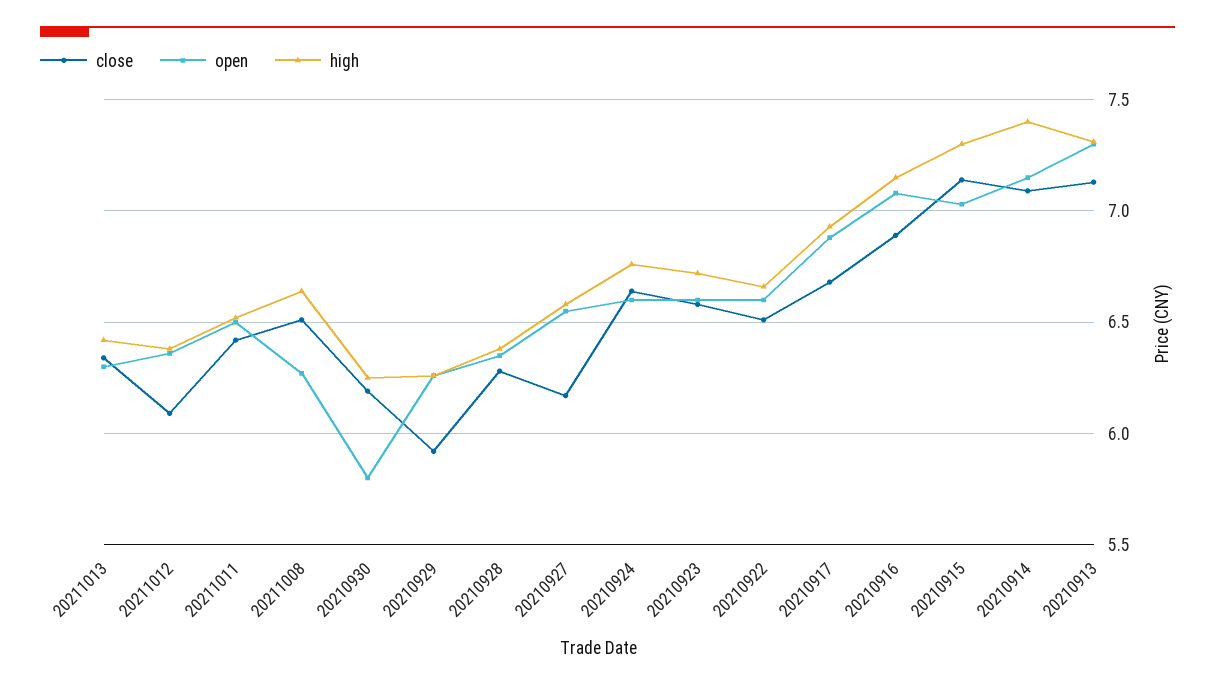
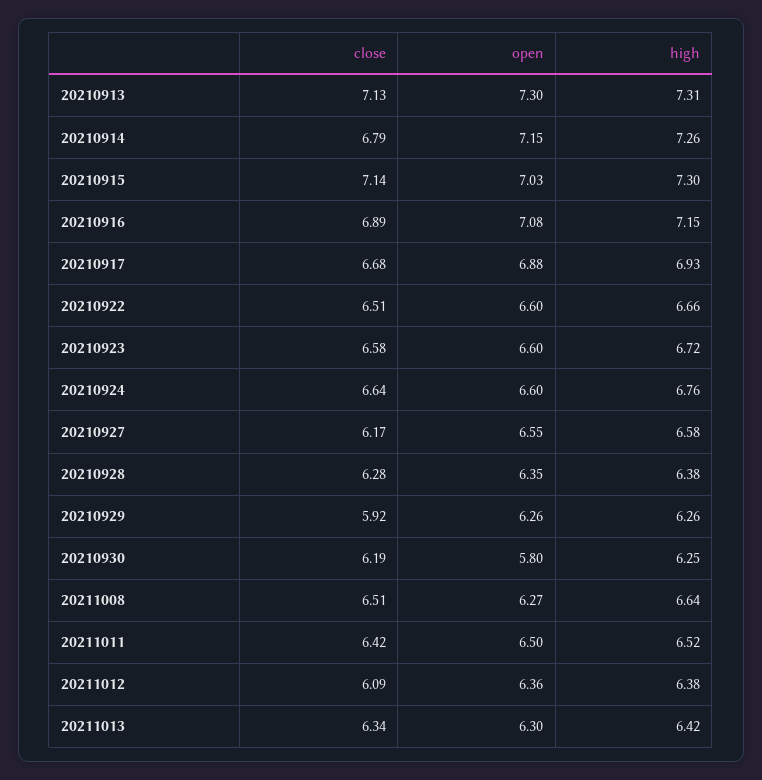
  {
    "close": {
      "20211013": 6.34,
      "20211012": 6.09,
      "20211011": 6.42,
      "20211008": 6.51,
      "20210930": 6.19,
      "20210929": 5.92,
      "20210928": 6.28,
      "20210927": 6.17,
      "20210924": 6.64,
      "20210923": 6.58,
      "20210922": 6.51,
      "20210917": 6.68,
      "20210916": 6.89,
      "20210915": 7.14,
-     "20210914": 7.1,
+     "20210914": 6.79,
      "20210913": 7.13
    },
    "open": {
      "20211013": 6.3,
      "20211012": 6.36,
      "20211011": 6.5,
      "20211008": 6.27,
      "20210930": 5.8,
      "20210929": 6.26,
      "20210928": 6.35,
      "20210927": 6.55,
      "20210924": 6.6,
      "20210923": 6.6,
      "20210922": 6.6,
      "20210917": 6.88,
      "20210916": 7.08,
      "20210915": 7.03,
      "20210914": 7.15,
      "20210913": 7.3
    },
    "high": {
      "20211013": 6.42,
      "20211012": 6.38,
      "20211011": 6.52,
      "20211008": 6.64,
      "20210930": 6.25,
      "20210929": 6.26,
      "20210928": 6.38,
      "20210927": 6.58,
      "20210924": 6.76,
      "20210923": 6.72,
      "20210922": 6.66,
      "20210917": 6.93,
      "20210916": 7.15,
      "20210915": 7.3,
-     "20210914": 7.4,
+     "20210914": 7.26,
      "20210913": 7.31
    }
  }

